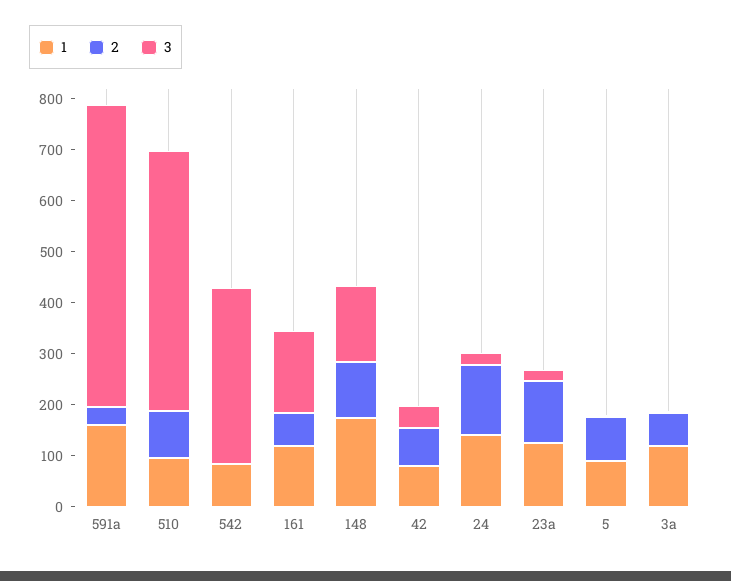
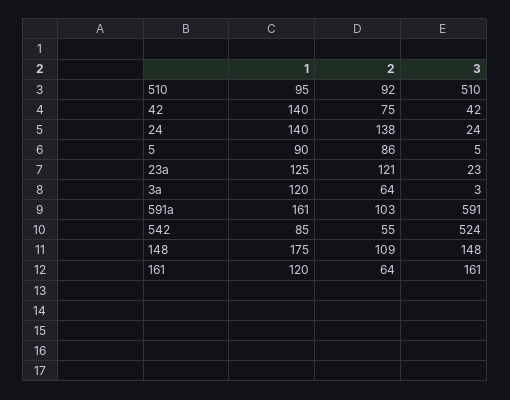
  {
    "1": {
      "591a": 161,
      "510": 95,
      "542": 85,
      "161": 120,
      "148": 175,
-     "42": 80,
+     "42": 140,
      "24": 140,
      "23a": 125,
      "5": 90,
      "3a": 120
    },
    "2": {
-     "591a": 40,
+     "591a": 103,
      "510": 92,
-     "542": 0,
+     "542": 55,
      "161": 64,
      "148": 109,
      "42": 75,
      "24": 138,
      "23a": 121,
      "5": 86,
      "3a": 64
    },
    "3": {
      "591a": 591,
      "510": 510,
-     "542": 340,
+     "542": 524,
      "161": 161,
      "148": 148,
      "42": 42,
      "24": 24,
      "23a": 23,
      "5": 5,
      "3a": 3
    }
  }

